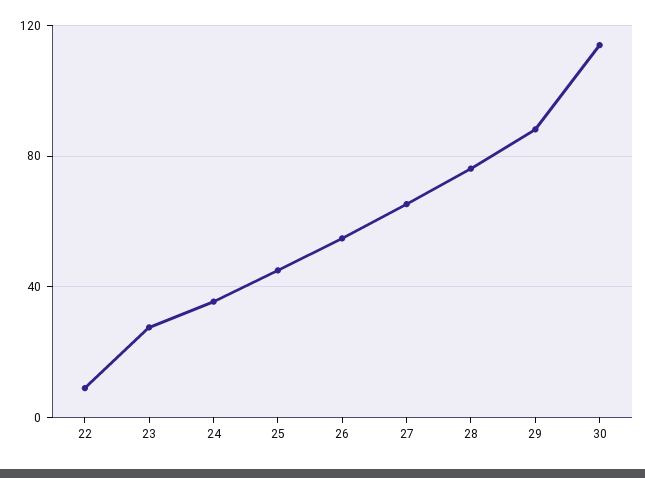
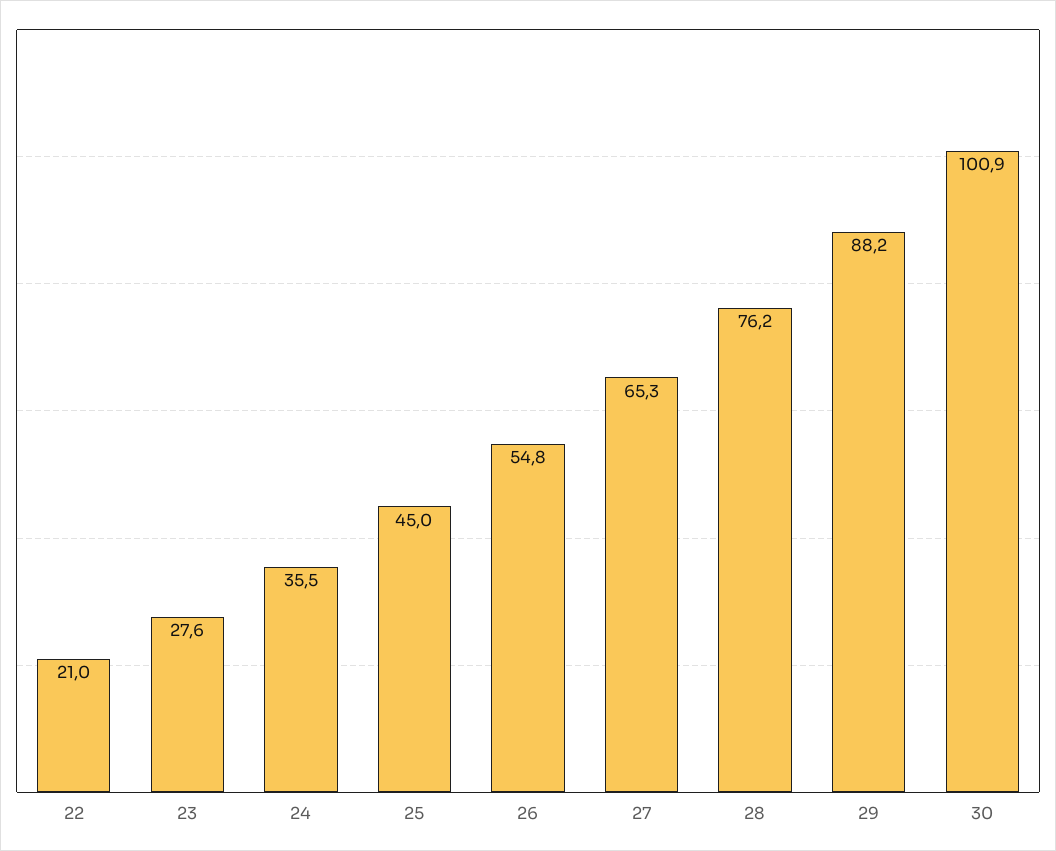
  {
-   "22": 10,
+   "22": 21,
    "23": 27.6,
    "24": 35.5,
    "25": 45,
    "26": 54.8,
    "27": 65.3,
    "28": 76.2,
    "29": 88.2,
-   "30": 115
+   "30": 100.9
  }

